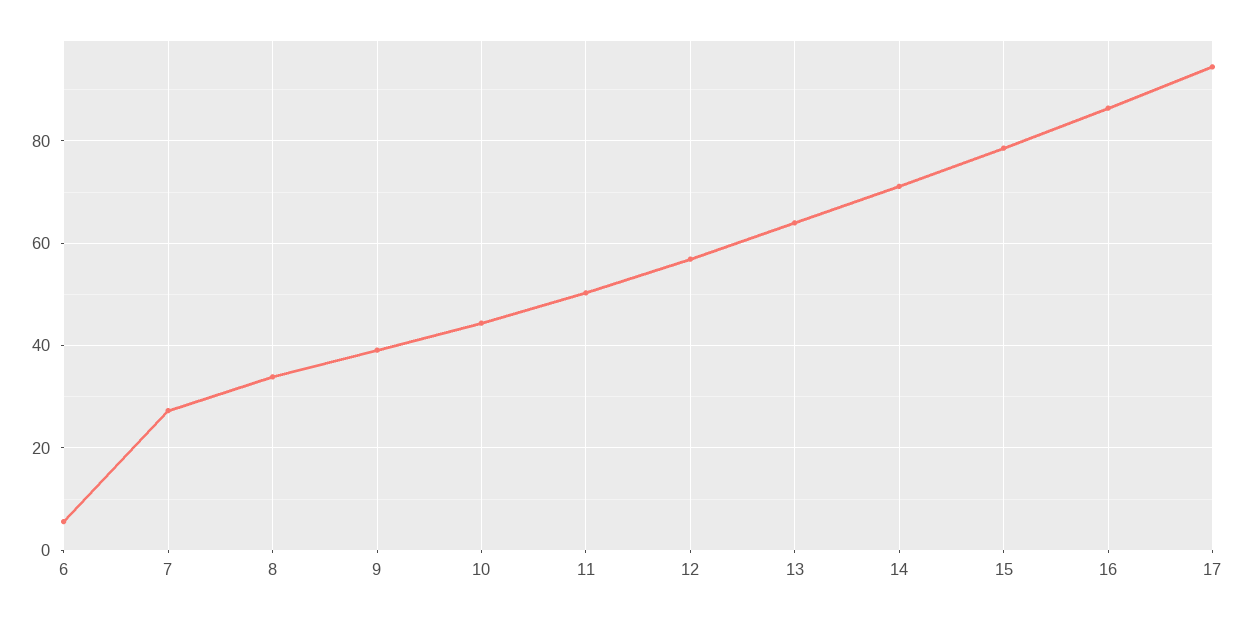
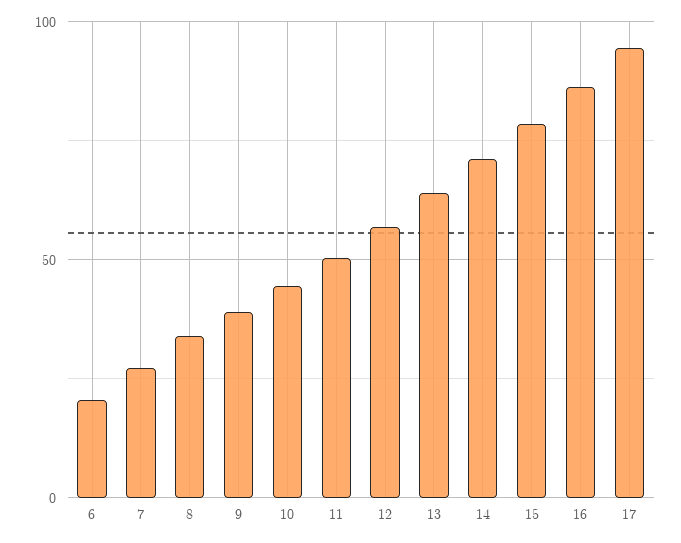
  {
-   "6": 6,
+   "6": 20,
    "7": 28,
    "8": 34,
    "9": 40,
    "10": 44,
    "11": 50,
    "12": 56,
    "13": 64,
    "14": 72,
    "15": 78,
    "16": 86,
    "17": 94
  }

